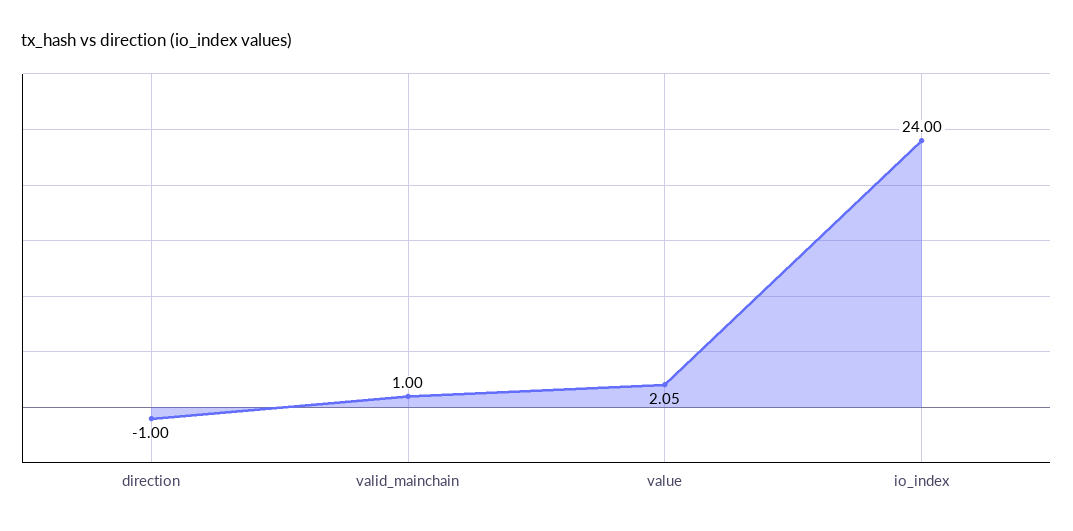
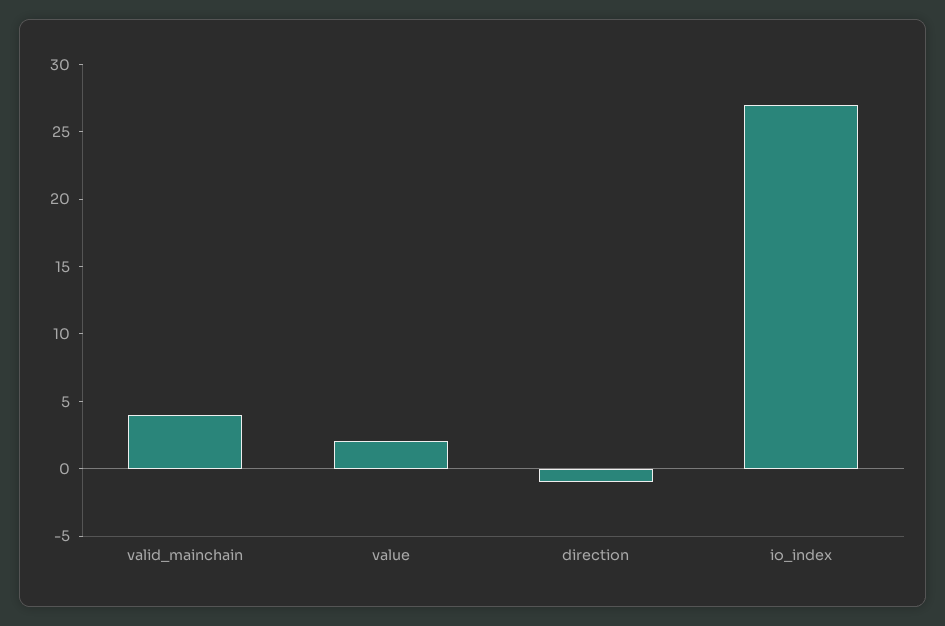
  {
    "direction": -1,
-   "valid_mainchain": 1,
+   "valid_mainchain": 4,
    "value": 2.05,
-   "io_index": 24
+   "io_index": 27
  }

